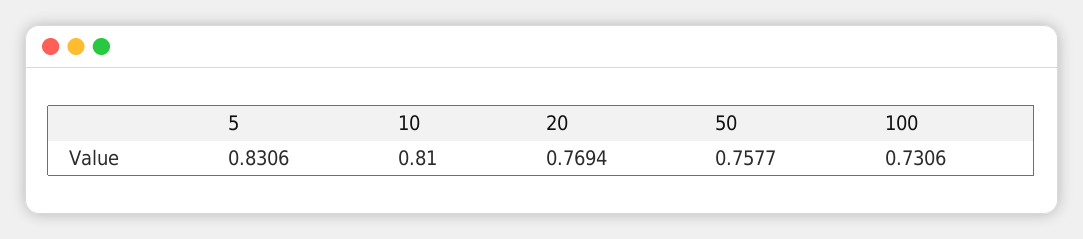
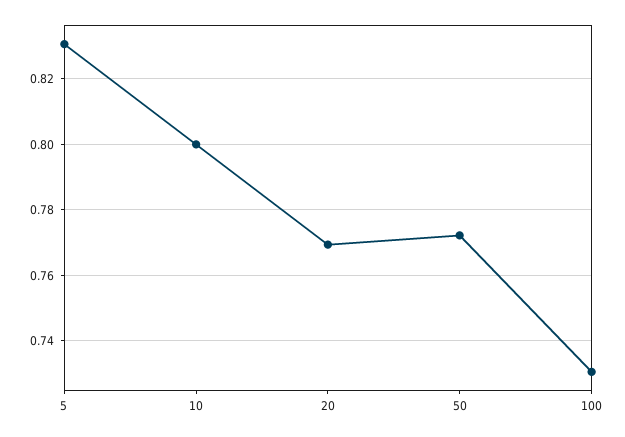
  {
    "5": 0.8306,
-   "10": 0.81,
+   "10": 0.8,
    "20": 0.7694,
-   "50": 0.7577,
+   "50": 0.772,
    "100": 0.7306
  }

